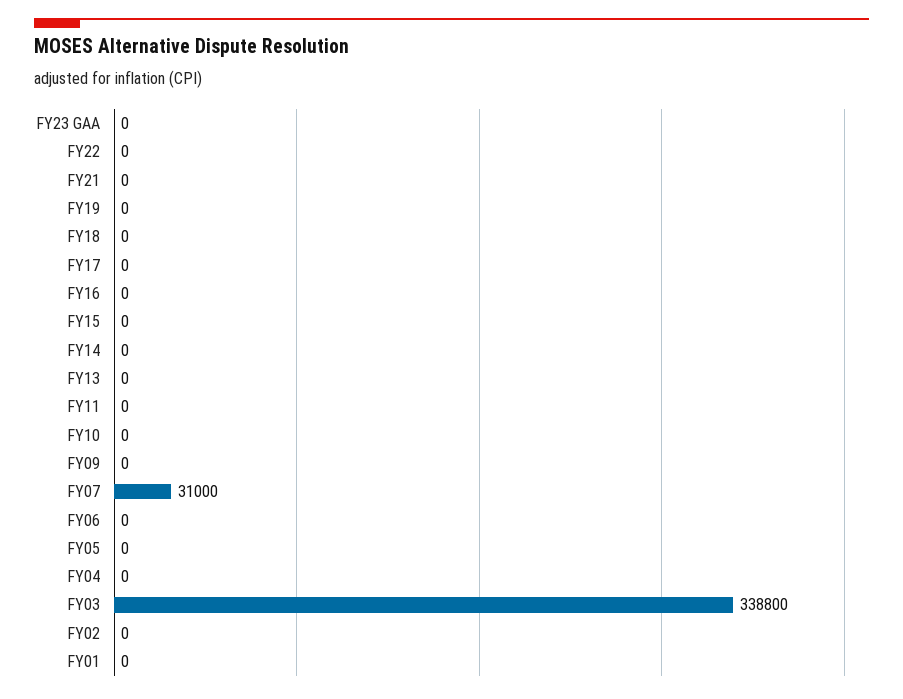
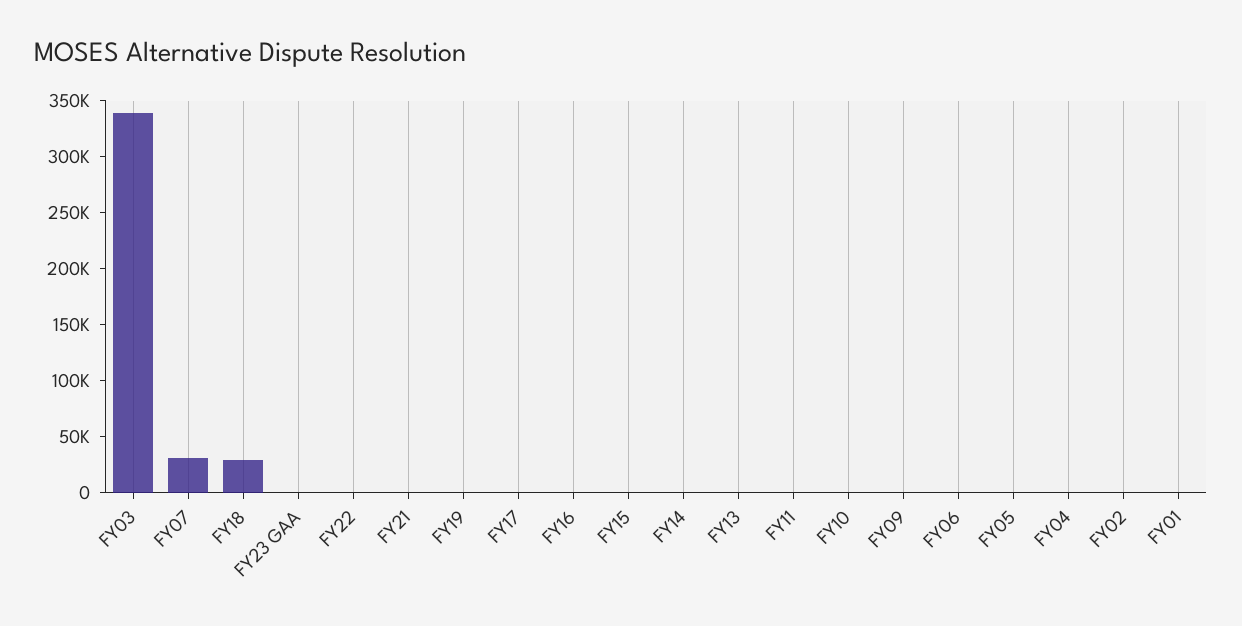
  {
    "FY23 GAA": 0,
    "FY22": 0,
    "FY21": 0,
    "FY19": 0,
-   "FY18": 0,
+   "FY18": 30000,
    "FY17": 0,
    "FY16": 0,
    "FY15": 0,
    "FY14": 0,
    "FY13": 0,
    "FY11": 0,
    "FY10": 0,
    "FY09": 0,
    "FY07": 31000,
    "FY06": 0,
    "FY05": 0,
    "FY04": 0,
    "FY03": 338800,
    "FY02": 0,
    "FY01": 0
  }

